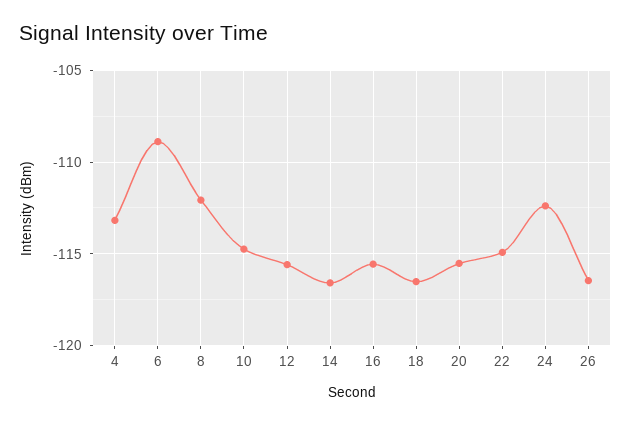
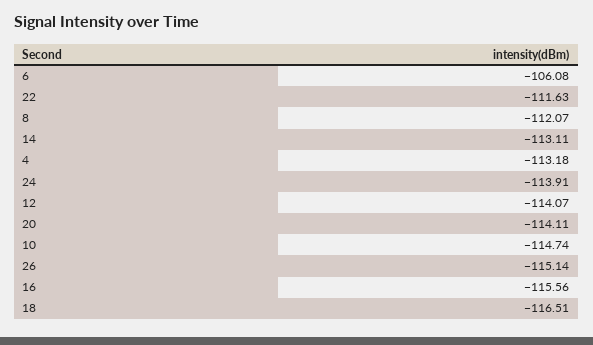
  {
    "4": -113.18,
-   "6": -109,
+   "6": -106.08,
    "8": -112.07,
    "10": -114.74,
-   "12": -115.5,
+   "12": -114.07,
-   "14": -116.5,
+   "14": -113.11,
    "16": -115.56,
    "18": -116.51,
-   "20": -115.5,
+   "20": -114.11,
-   "22": -115,
+   "22": -111.63,
-   "24": -112.5,
+   "24": -113.91,
-   "26": -116.5
+   "26": -115.14
  }

